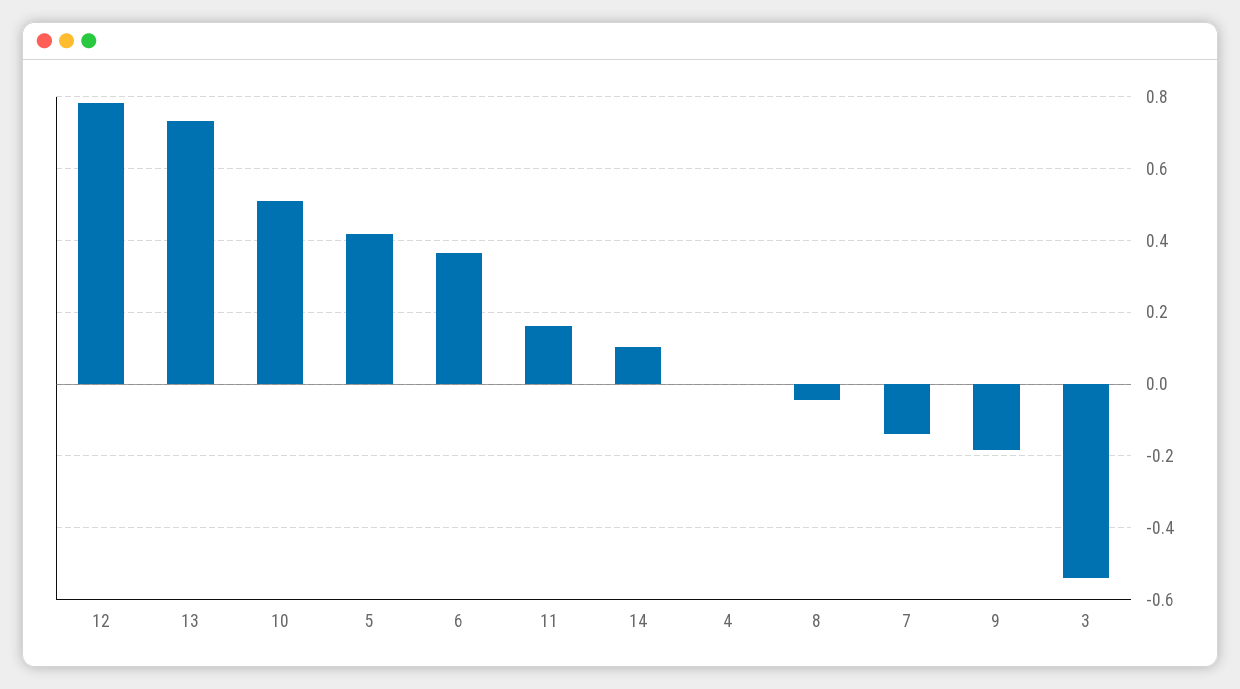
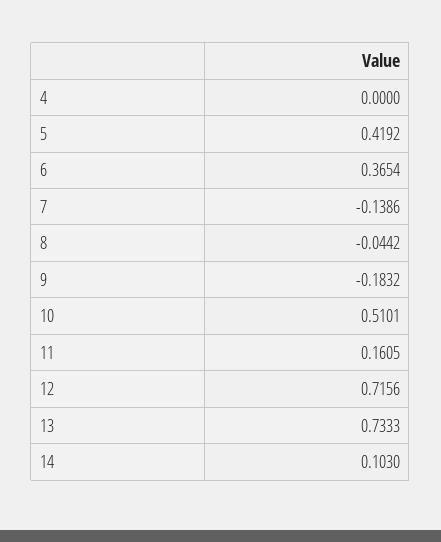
  {
-   "12": 0.78,
+   "12": 0.7156,
    "13": 0.7333,
    "10": 0.5101,
    "5": 0.4192,
    "6": 0.3654,
    "11": 0.1605,
    "14": 0.103,
    "4": 0,
    "8": -0.0442,
    "7": -0.1386,
-   "9": -0.1832,
+   "9": -0.1832
-   "3": -0.54
  }

